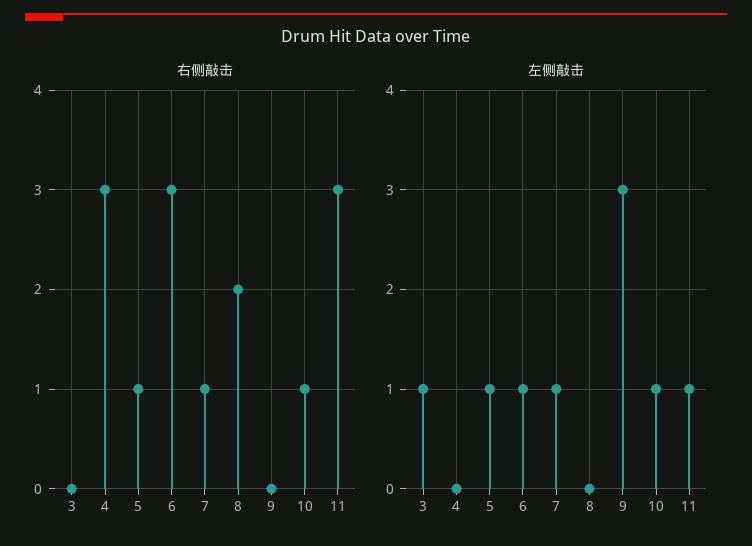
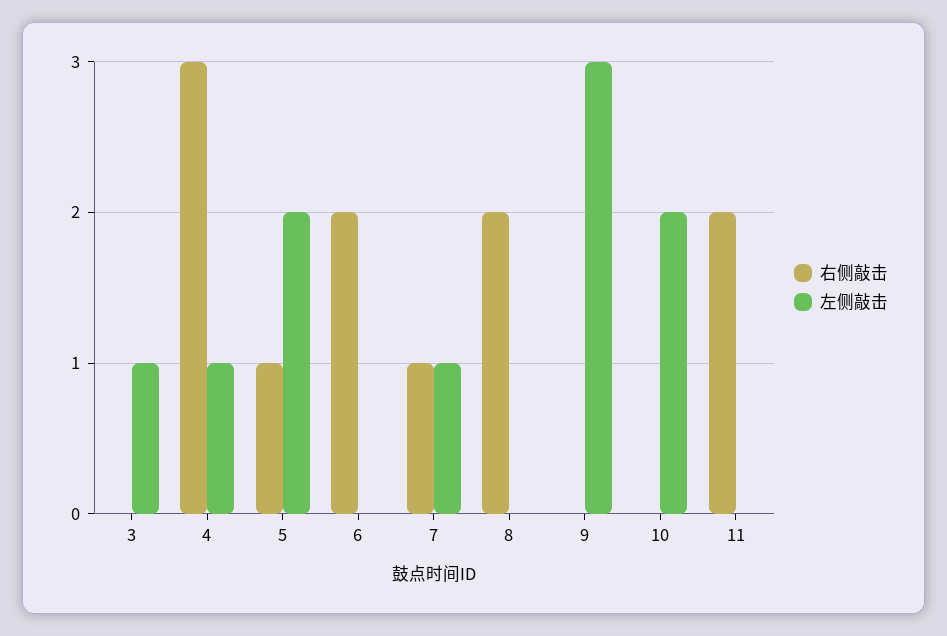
  {
    "右侧敲击": {
      "3": 0,
      "4": 3,
      "5": 1,
-     "6": 3,
+     "6": 2,
      "7": 1,
      "8": 2,
      "9": 0,
-     "10": 1,
+     "10": 0,
-     "11": 3
+     "11": 2
    },
    "左侧敲击": {
      "3": 1,
-     "4": 0,
+     "4": 1,
-     "5": 1,
+     "5": 2,
-     "6": 1,
+     "6": 0,
      "7": 1,
      "8": 0,
      "9": 3,
-     "10": 1,
+     "10": 2,
-     "11": 1
+     "11": 0
    }
  }

